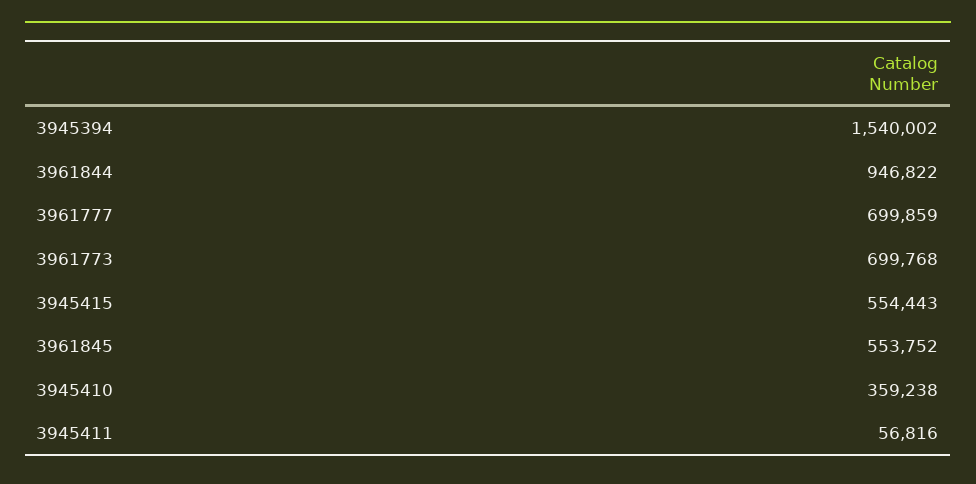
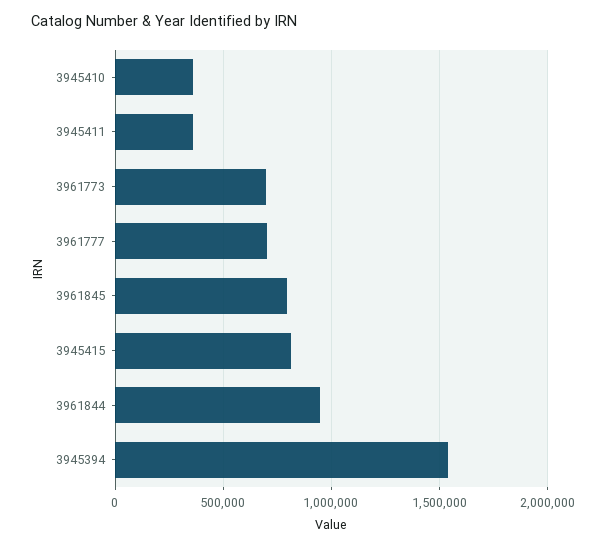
  {
    "3945394": 1540002,
    "3961844": 946822,
    "3961777": 699859,
    "3961773": 699768,
-   "3945415": 554443,
+   "3945415": 800000,
-   "3961845": 553752,
+   "3961845": 800000,
    "3945410": 359238,
-   "3945411": 56816
+   "3945411": 350000
  }

